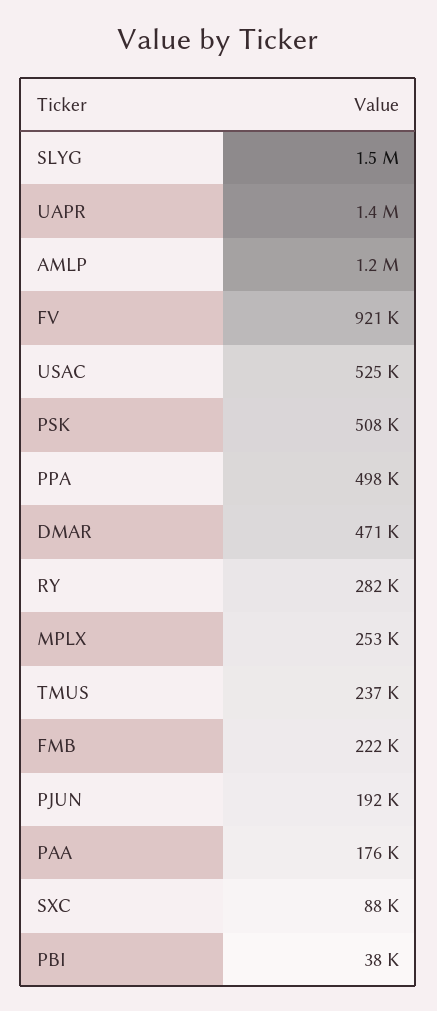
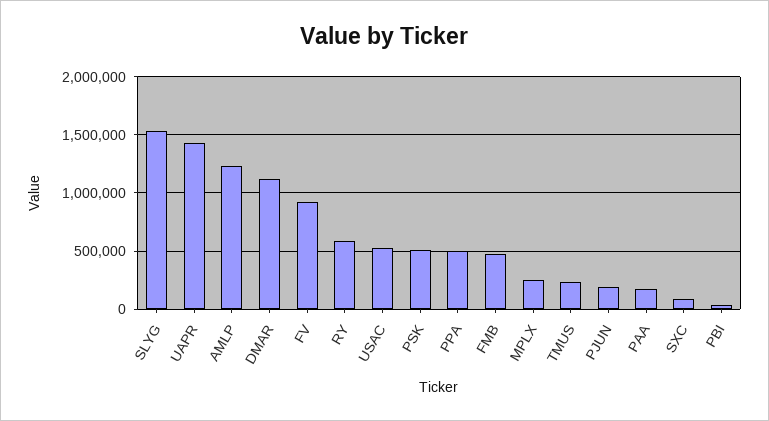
  {
    "SLYG": 1500000,
    "UAPR": 1400000,
    "AMLP": 1200000,
    "FV": 921000,
    "USAC": 525000,
    "PSK": 508000,
    "PPA": 498000,
-   "DMAR": 471000,
+   "DMAR": 1100000,
-   "RY": 282000,
+   "RY": 600000,
    "MPLX": 253000,
    "TMUS": 237000,
-   "FMB": 222000,
+   "FMB": 500000,
    "PJUN": 192000,
    "PAA": 176000,
    "SXC": 88000,
    "PBI": 38000
  }

